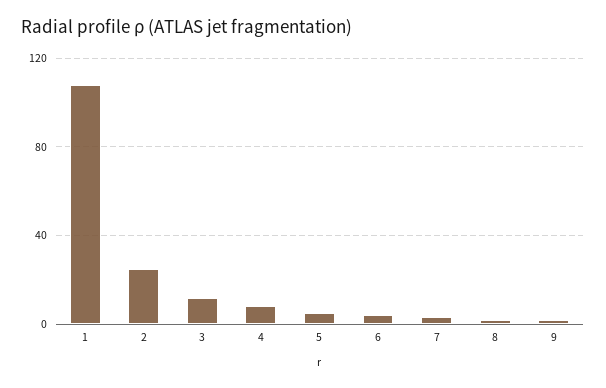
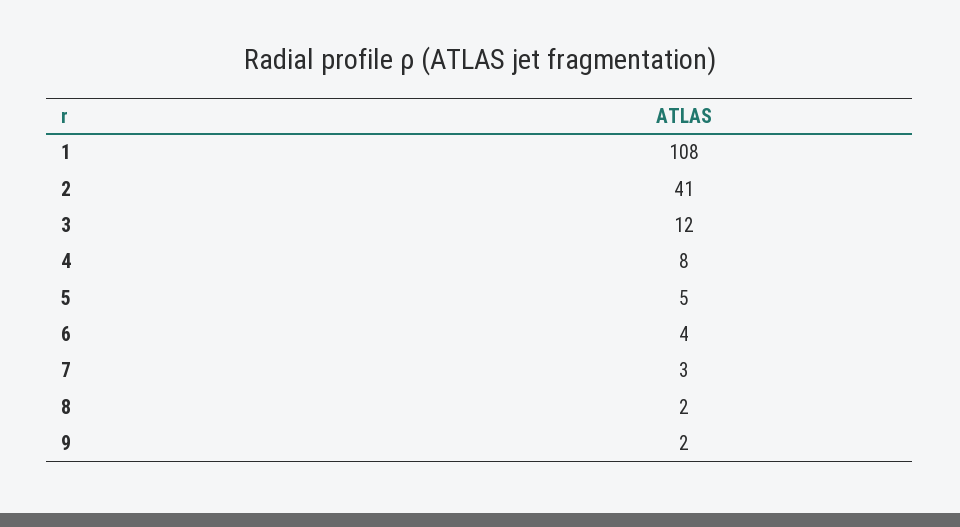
  {
    "1": 108,
-   "2": 25,
+   "2": 41,
    "3": 12,
    "4": 8,
    "5": 5,
    "6": 4,
    "7": 3,
    "8": 2,
    "9": 2
  }

